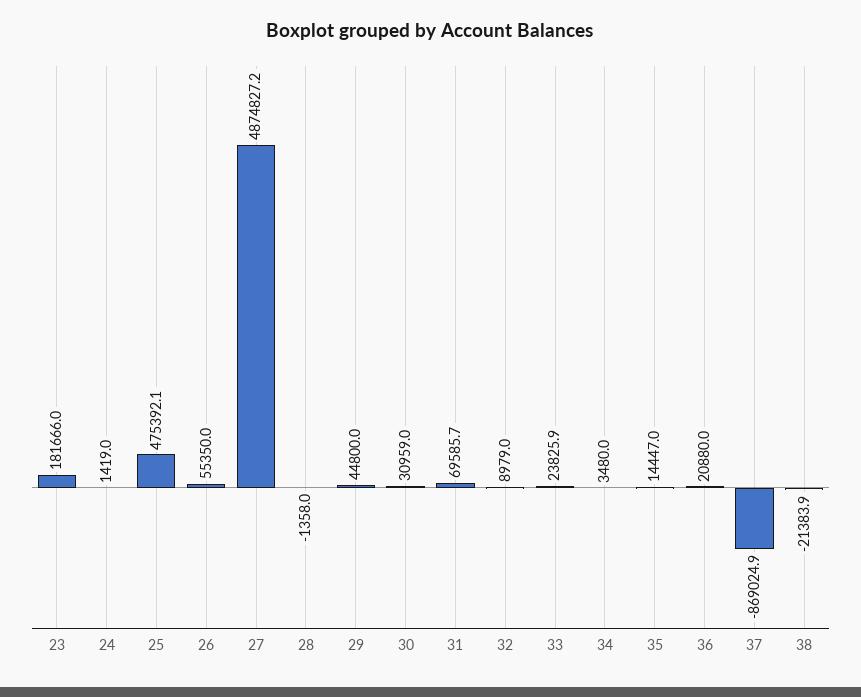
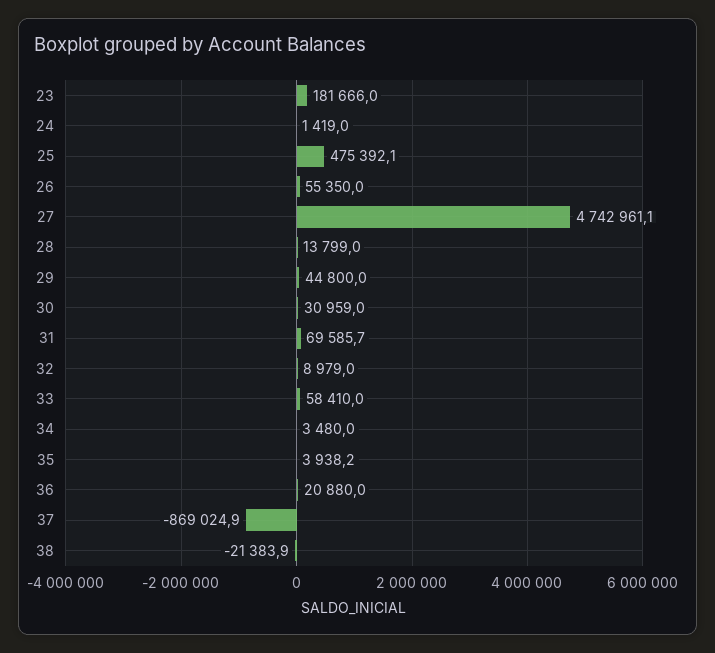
  {
    "23": 181666,
    "24": 1419,
    "25": 475392.1,
    "26": 55350,
-   "27": 4874827.2,
+   "27": 4742961.1,
-   "28": -1358,
+   "28": 13799,
    "29": 44800,
    "30": 30959,
    "31": 69585.7,
    "32": 8979,
-   "33": 23825.9,
+   "33": 58410,
    "34": 3480,
-   "35": 14447,
+   "35": 3938.2,
    "36": 20880,
    "37": -869024.9,
    "38": -21383.9
  }

